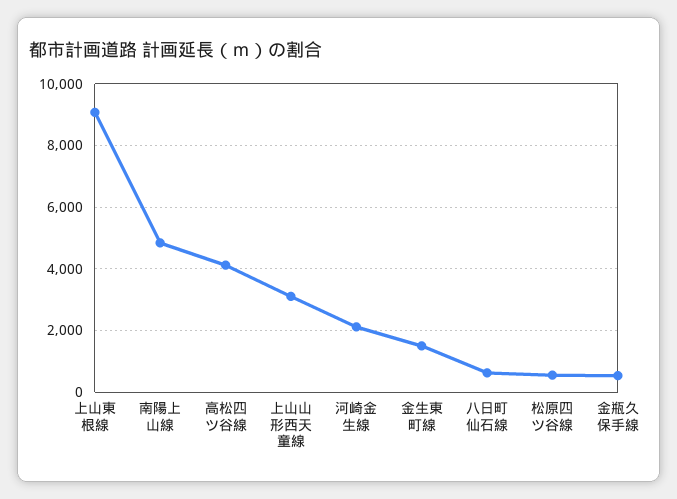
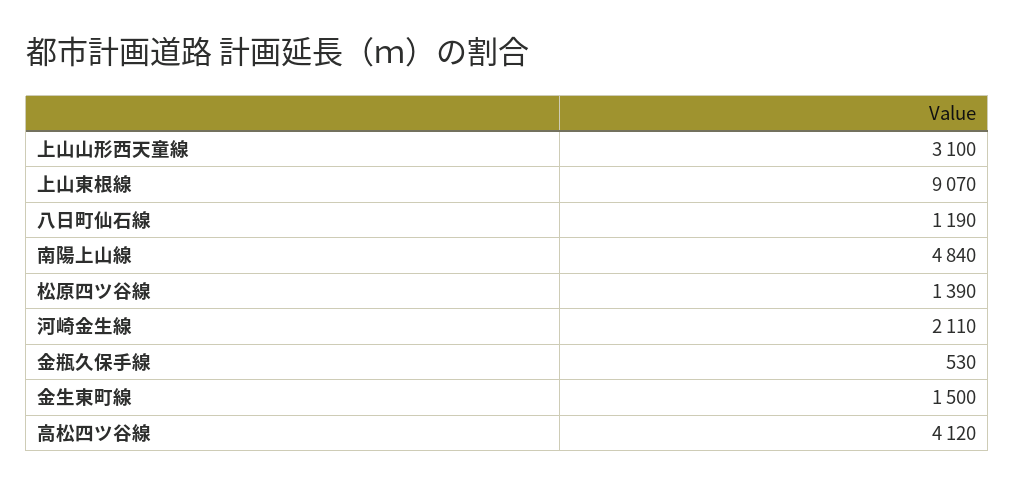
  {
    "上山東根線": 9070,
    "南陽上山線": 4840,
    "高松四ツ谷線": 4120,
    "上山山形西天童線": 3100,
    "河崎金生線": 2110,
    "金生東町線": 1500,
-   "八日町仙石線": 600,
+   "八日町仙石線": 1190,
-   "松原四ツ谷線": 600,
+   "松原四ツ谷線": 1390,
    "金瓶久保手線": 530
  }

